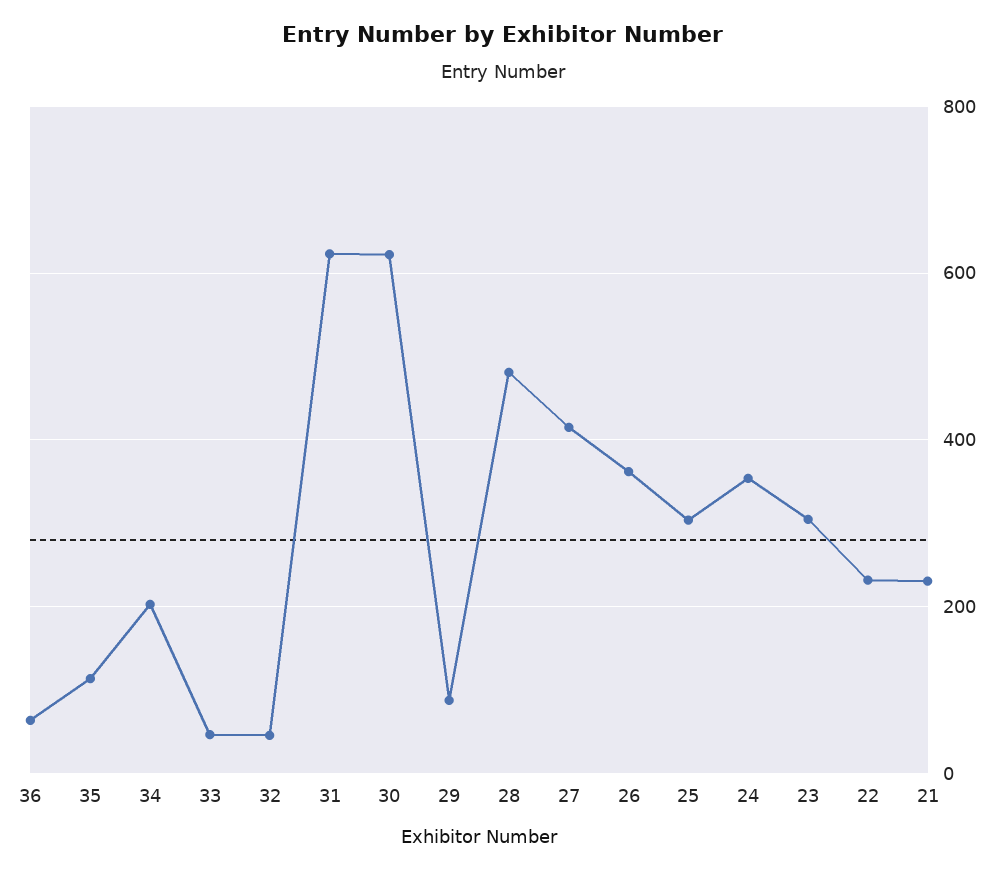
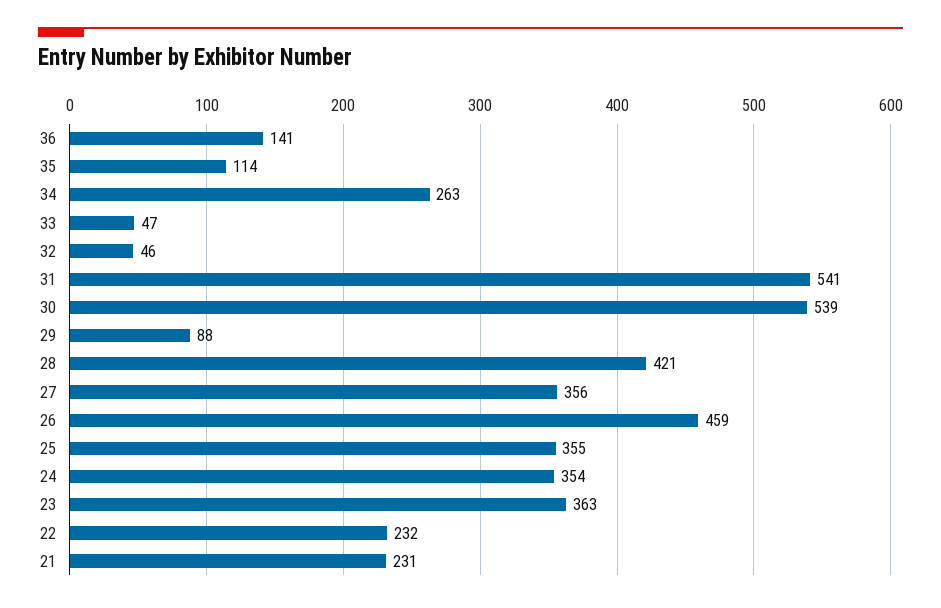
  {
-   "36": 60,
+   "36": 141,
    "35": 114,
-   "34": 200,
+   "34": 263,
    "33": 47,
    "32": 46,
-   "31": 620,
+   "31": 541,
-   "30": 620,
+   "30": 539,
    "29": 88,
-   "28": 480,
+   "28": 421,
-   "27": 420,
+   "27": 356,
-   "26": 360,
+   "26": 459,
-   "25": 300,
+   "25": 355,
    "24": 354,
-   "23": 300,
+   "23": 363,
    "22": 232,
    "21": 231
  }

